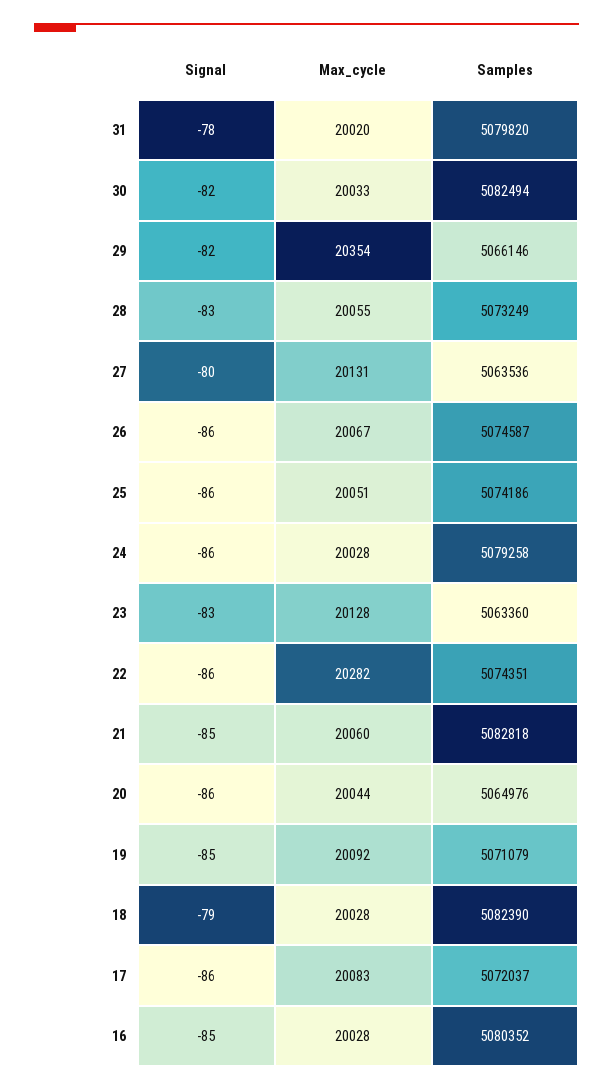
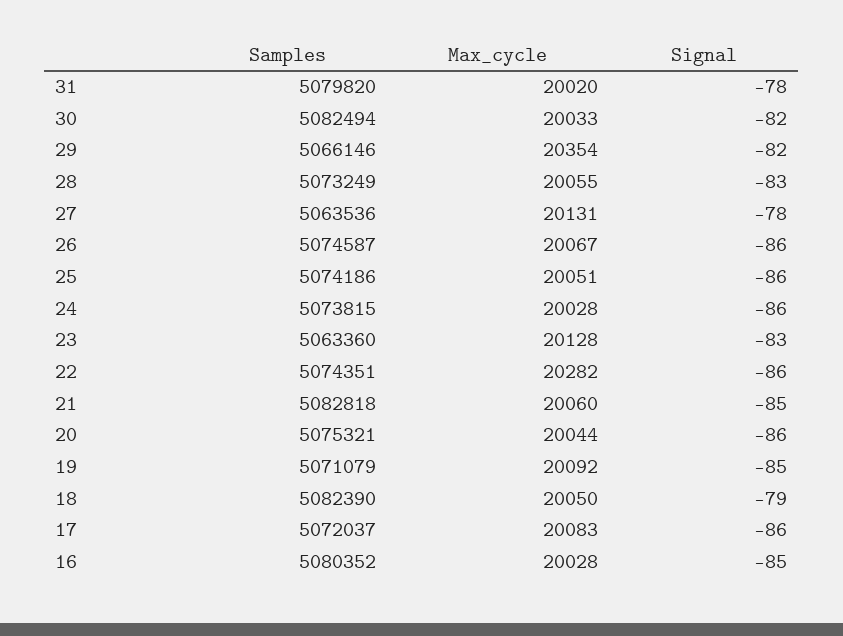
  {
    "Signal": {
      "31": -78,
      "30": -82,
      "29": -82,
      "28": -83,
-     "27": -80,
+     "27": -78,
      "26": -86,
      "25": -86,
      "24": -86,
      "23": -83,
      "22": -86,
      "21": -85,
      "20": -86,
      "19": -85,
      "18": -79,
      "17": -86,
      "16": -85
    },
    "Max_cycle": {
      "31": 20020,
      "30": 20033,
      "29": 20354,
      "28": 20055,
      "27": 20131,
      "26": 20067,
      "25": 20051,
      "24": 20028,
      "23": 20128,
      "22": 20282,
      "21": 20060,
      "20": 20044,
      "19": 20092,
-     "18": 20028,
+     "18": 20050,
      "17": 20083,
      "16": 20028
    },
    "Samples": {
      "31": 5079820,
      "30": 5082494,
      "29": 5066146,
      "28": 5073249,
      "27": 5063536,
      "26": 5074587,
      "25": 5074186,
-     "24": 5079258,
+     "24": 5073815,
      "23": 5063360,
      "22": 5074351,
      "21": 5082818,
-     "20": 5064976,
+     "20": 5075321,
      "19": 5071079,
      "18": 5082390,
      "17": 5072037,
      "16": 5080352
    }
  }

